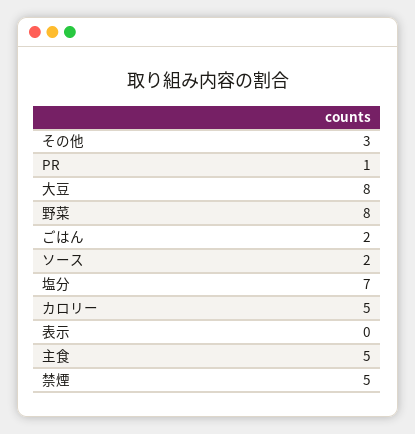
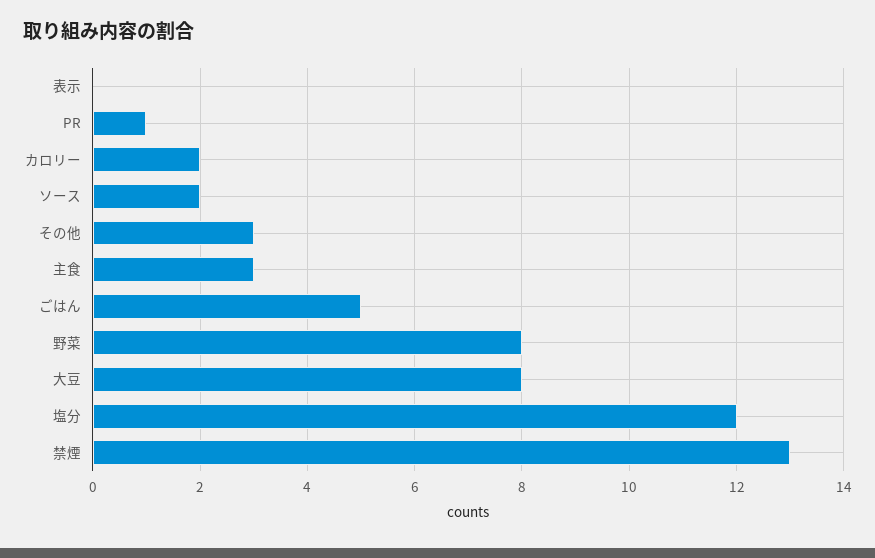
  {
    "その他": 3,
    "PR": 1,
    "大豆": 8,
    "野菜": 8,
-   "ごはん": 2,
+   "ごはん": 5,
    "ソース": 2,
-   "塩分": 7,
+   "塩分": 12,
-   "カロリー": 5,
+   "カロリー": 2,
    "表示": 0,
-   "主食": 5,
+   "主食": 3,
-   "禁煙": 5
+   "禁煙": 13
  }

